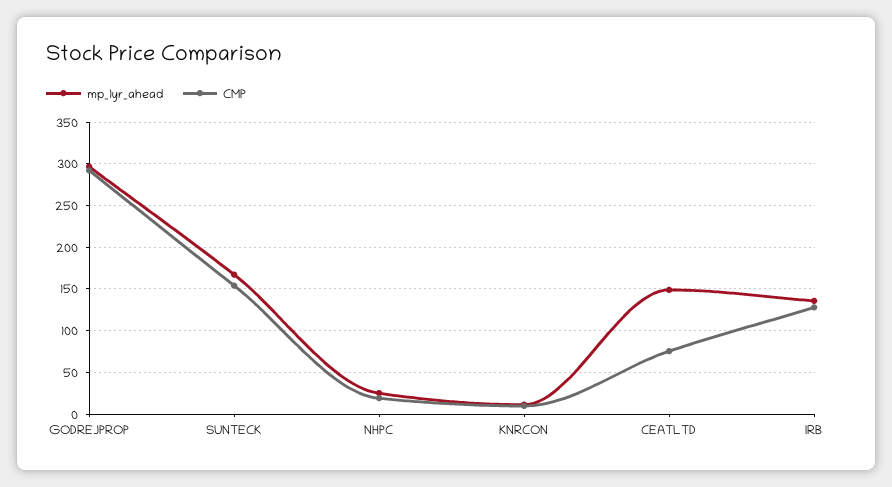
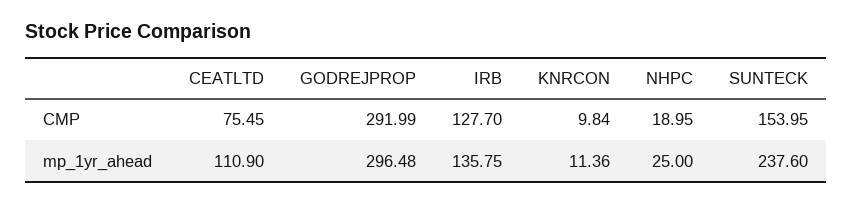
  {
    "mp_1yr_ahead": {
      "GODREJPROP": 296.48,
-     "SUNTECK": 170,
+     "SUNTECK": 237.6,
      "NHPC": 25,
      "KNRCON": 11.36,
-     "CEATLTD": 150,
+     "CEATLTD": 110.9,
      "IRB": 135.75
    },
    "CMP": {
      "GODREJPROP": 291.99,
      "SUNTECK": 153.95,
      "NHPC": 18.95,
      "KNRCON": 9.84,
      "CEATLTD": 75.45,
      "IRB": 127.7
    }
  }

